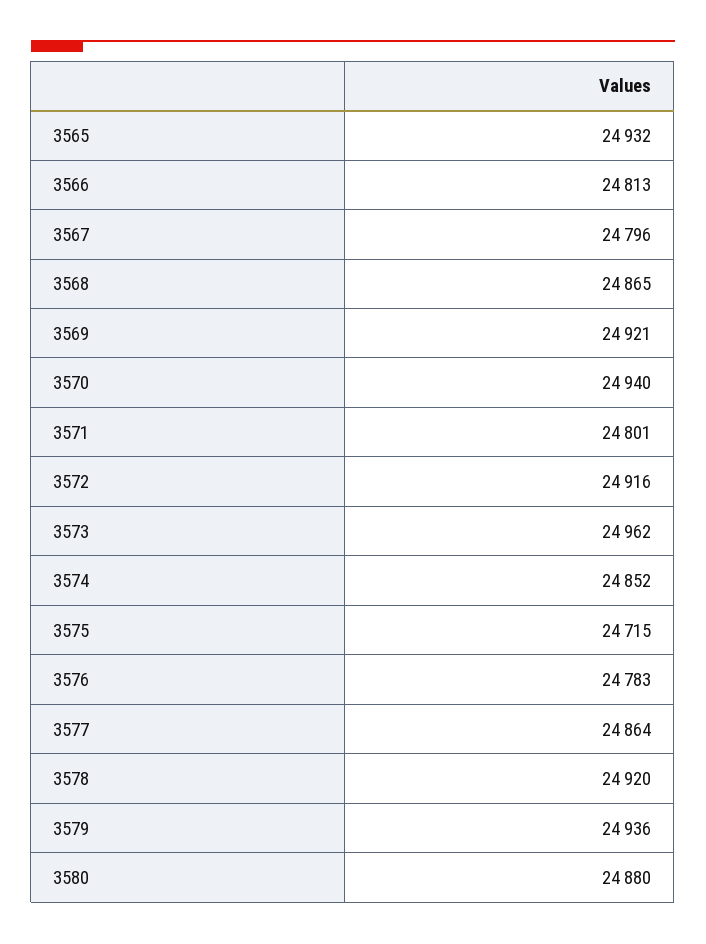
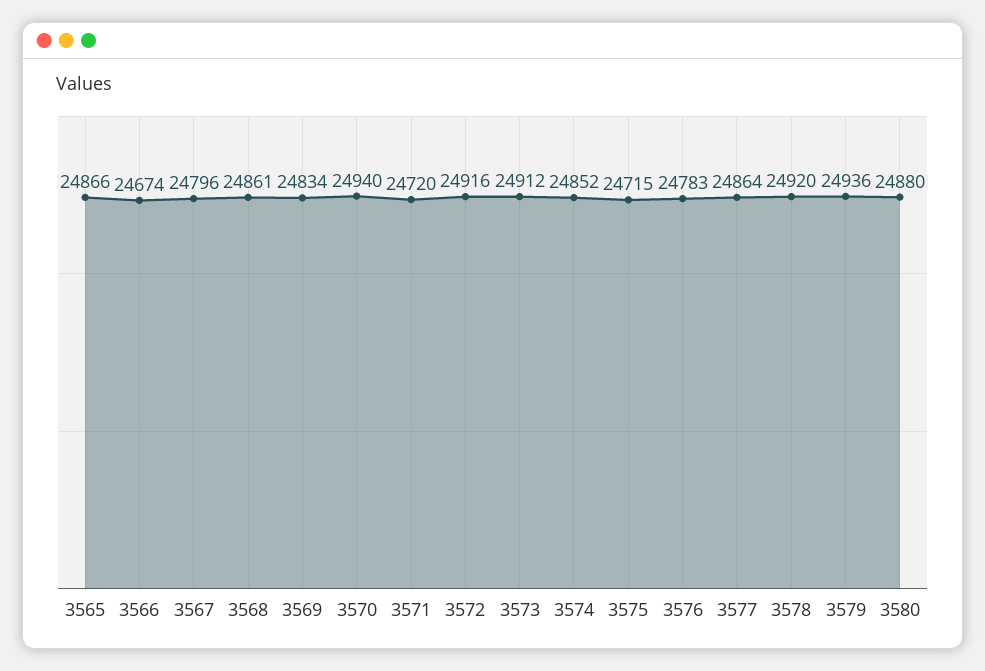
  {
-   "3565": 24932,
+   "3565": 24866,
-   "3566": 24813,
+   "3566": 24674,
    "3567": 24796,
-   "3568": 24865,
+   "3568": 24861,
-   "3569": 24921,
+   "3569": 24834,
    "3570": 24940,
-   "3571": 24801,
+   "3571": 24720,
    "3572": 24916,
-   "3573": 24962,
+   "3573": 24912,
    "3574": 24852,
    "3575": 24715,
    "3576": 24783,
    "3577": 24864,
    "3578": 24920,
    "3579": 24936,
    "3580": 24880
  }

